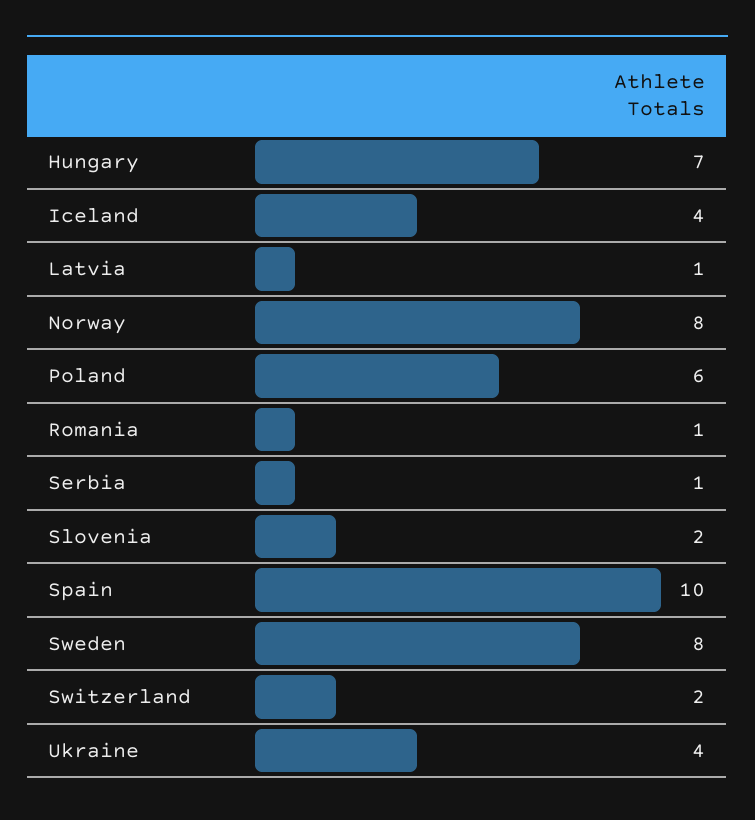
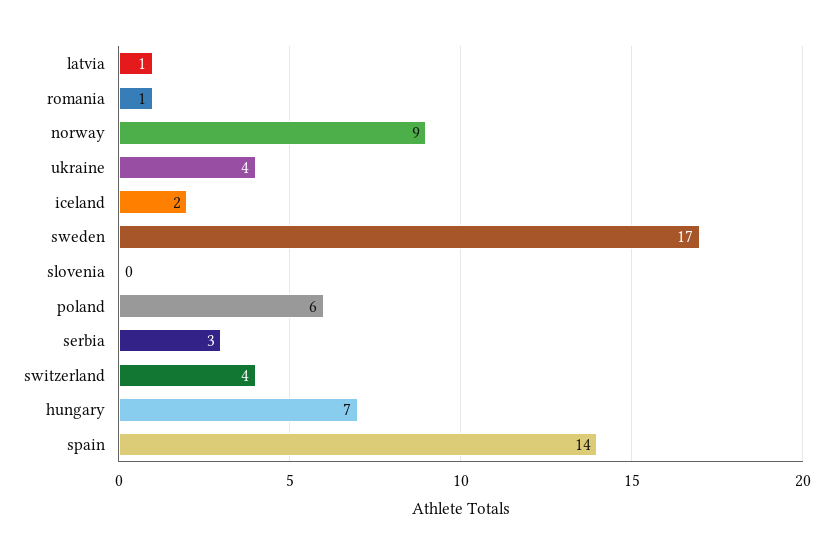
  {
    "Hungary": 7,
-   "Iceland": 4,
+   "Iceland": 2,
    "Latvia": 1,
-   "Norway": 8,
+   "Norway": 9,
    "Poland": 6,
    "Romania": 1,
-   "Serbia": 1,
+   "Serbia": 3,
-   "Slovenia": 2,
+   "Slovenia": 0,
-   "Spain": 10,
+   "Spain": 14,
-   "Sweden": 8,
+   "Sweden": 17,
-   "Switzerland": 2,
+   "Switzerland": 4,
    "Ukraine": 4
  }

